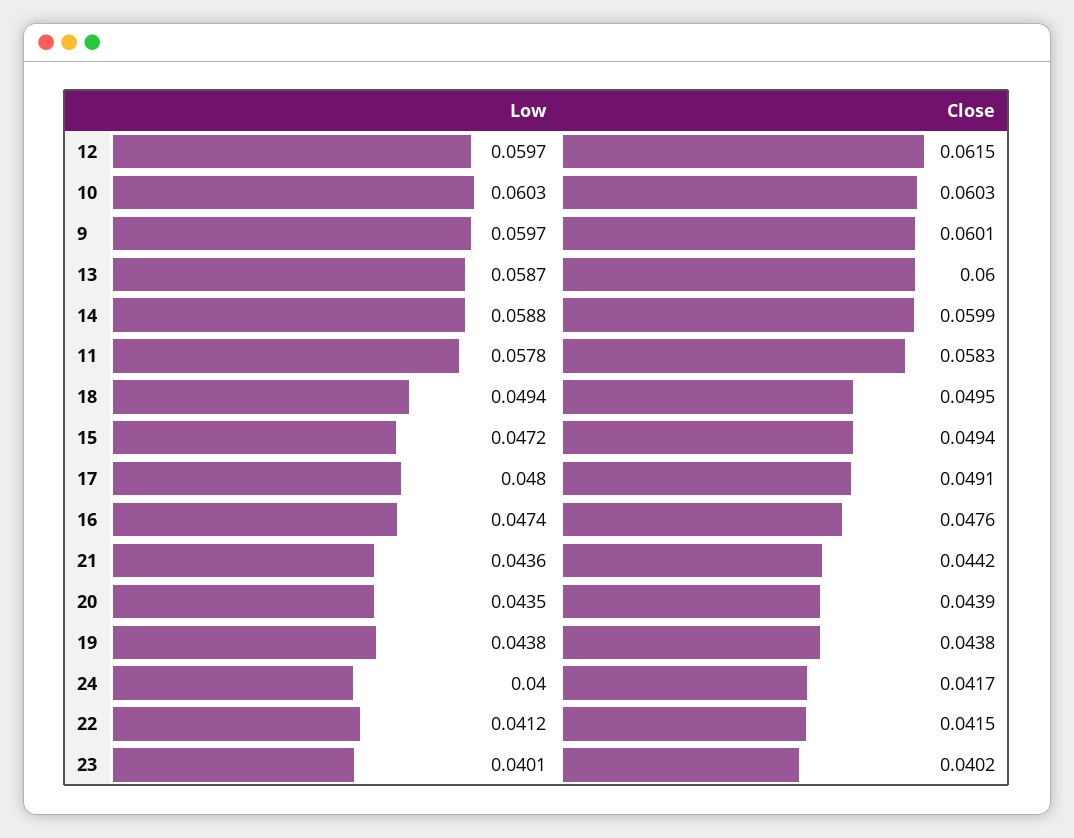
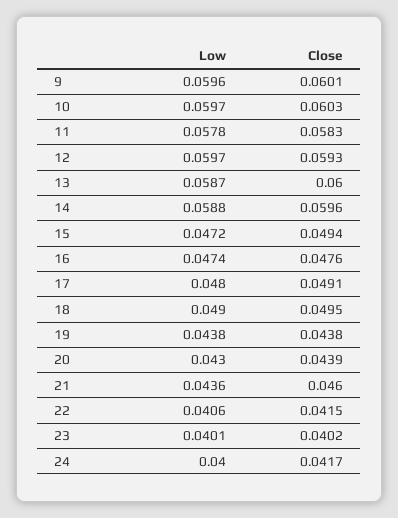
  {
    "Low": {
      "12": 0.0597,
-     "10": 0.0603,
+     "10": 0.0597,
-     "9": 0.0597,
+     "9": 0.0596,
      "13": 0.0587,
      "14": 0.0588,
      "11": 0.0578,
-     "18": 0.0494,
+     "18": 0.049,
      "15": 0.0472,
      "17": 0.048,
      "16": 0.0474,
      "21": 0.0436,
-     "20": 0.0435,
+     "20": 0.043,
      "19": 0.0438,
      "24": 0.04,
-     "22": 0.0412,
+     "22": 0.0406,
      "23": 0.0401
    },
    "Close": {
-     "12": 0.0615,
+     "12": 0.0593,
      "10": 0.0603,
      "9": 0.0601,
      "13": 0.06,
-     "14": 0.0599,
+     "14": 0.0596,
      "11": 0.0583,
      "18": 0.0495,
      "15": 0.0494,
      "17": 0.0491,
      "16": 0.0476,
-     "21": 0.0442,
+     "21": 0.046,
      "20": 0.0439,
      "19": 0.0438,
      "24": 0.0417,
      "22": 0.0415,
      "23": 0.0402
    }
  }

